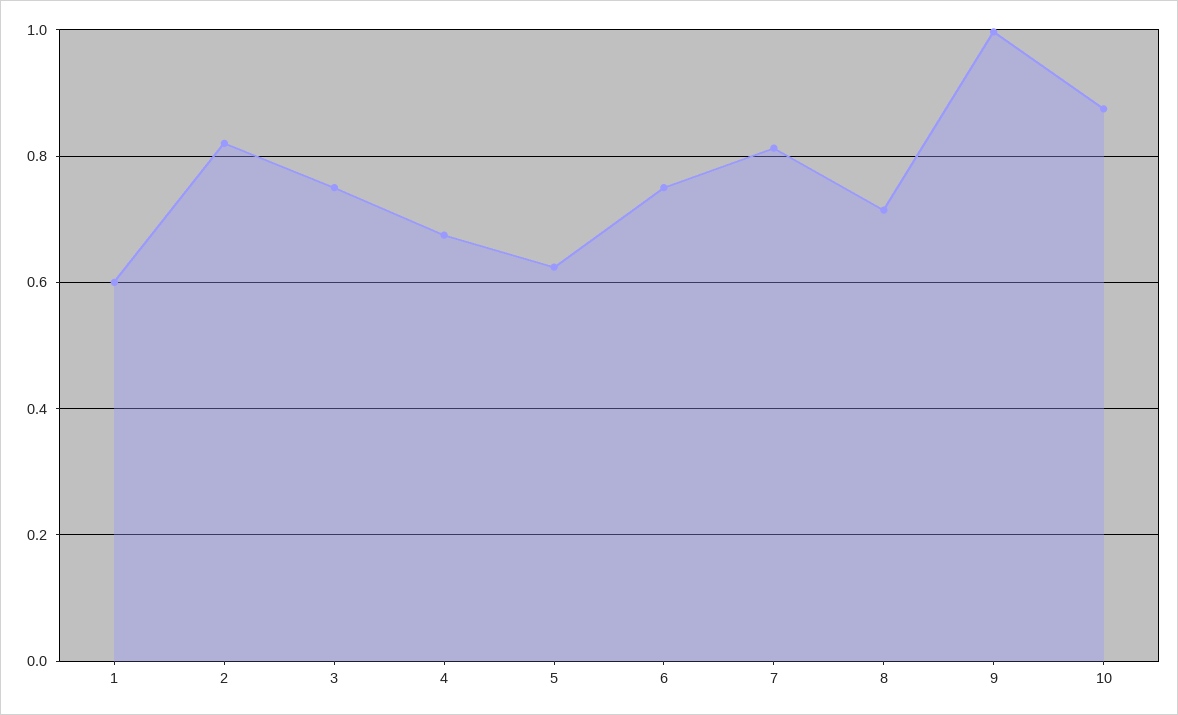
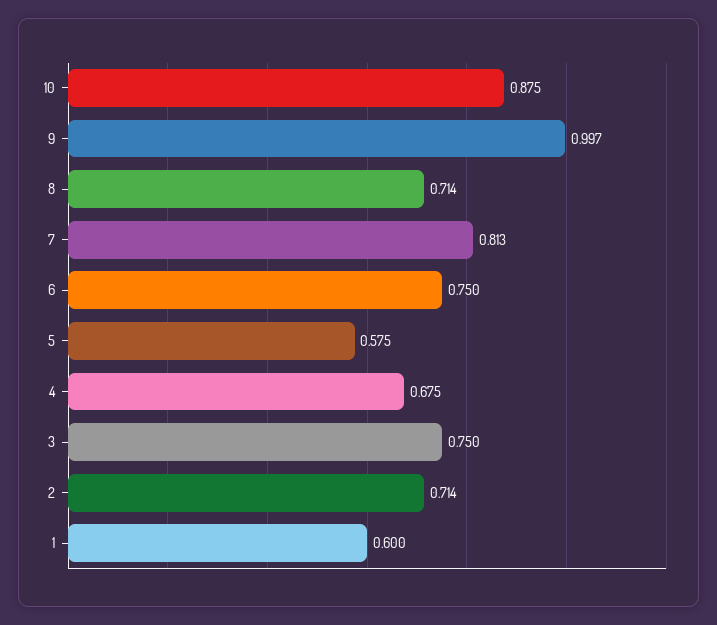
  {
    "1": 0.6,
-   "2": 0.82,
+   "2": 0.714,
    "3": 0.75,
    "4": 0.675,
-   "5": 0.62,
+   "5": 0.575,
    "6": 0.75,
    "7": 0.813,
    "8": 0.714,
    "9": 0.997,
    "10": 0.875
  }

